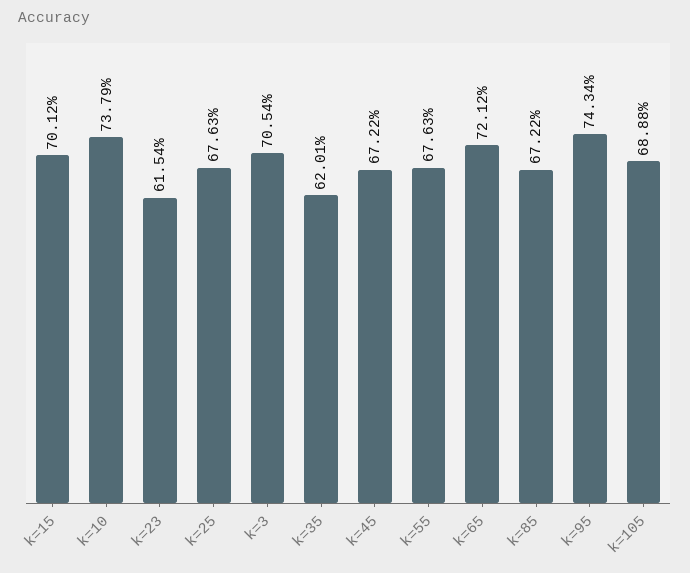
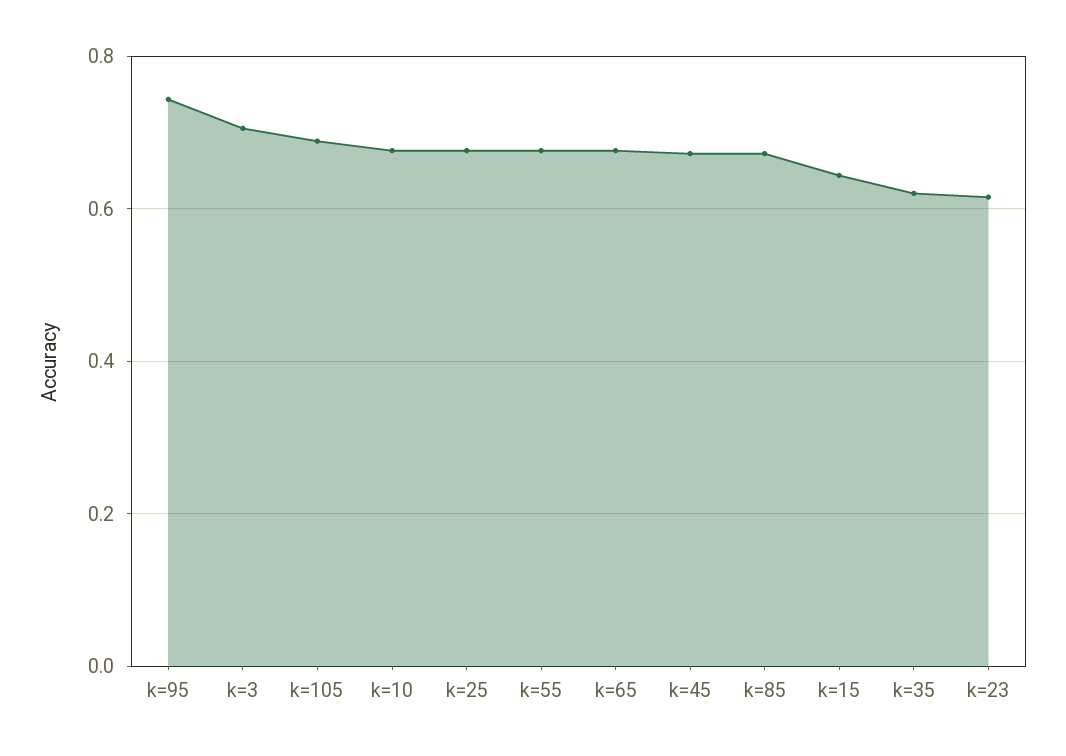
  {
-   "k=15": 0.7012,
+   "k=15": 0.64,
-   "k=10": 0.7379,
+   "k=10": 0.68,
    "k=23": 0.6154,
    "k=25": 0.6763,
    "k=3": 0.7054,
    "k=35": 0.6201,
    "k=45": 0.6722,
    "k=55": 0.6763,
-   "k=65": 0.7212,
+   "k=65": 0.68,
    "k=85": 0.6722,
    "k=95": 0.7434,
    "k=105": 0.6888
  }

